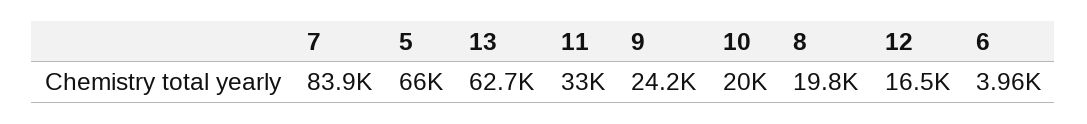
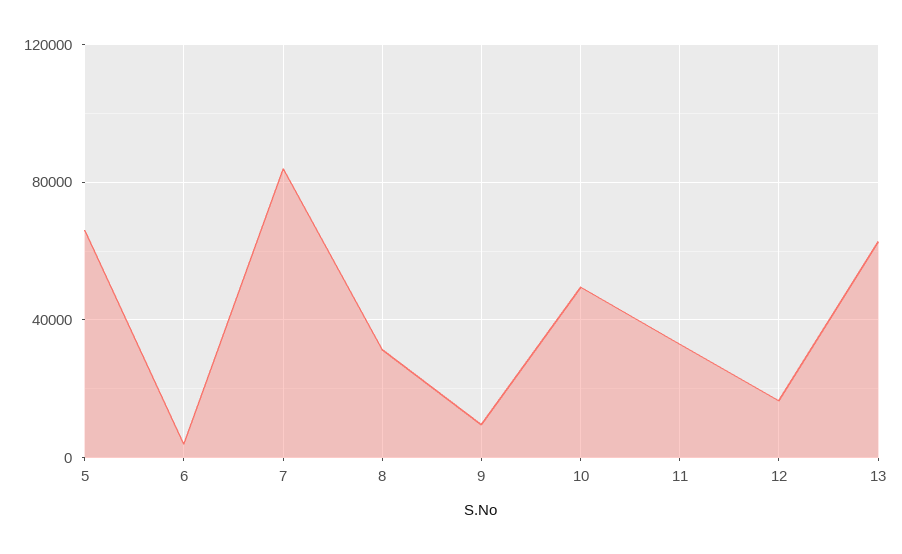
  {
    "7": 83900,
    "5": 66000,
    "13": 62700,
    "11": 33000,
-   "9": 24200,
+   "9": 10000,
-   "10": 20000,
+   "10": 50000,
-   "8": 19800,
+   "8": 30000,
    "12": 16500,
    "6": 3960
  }

